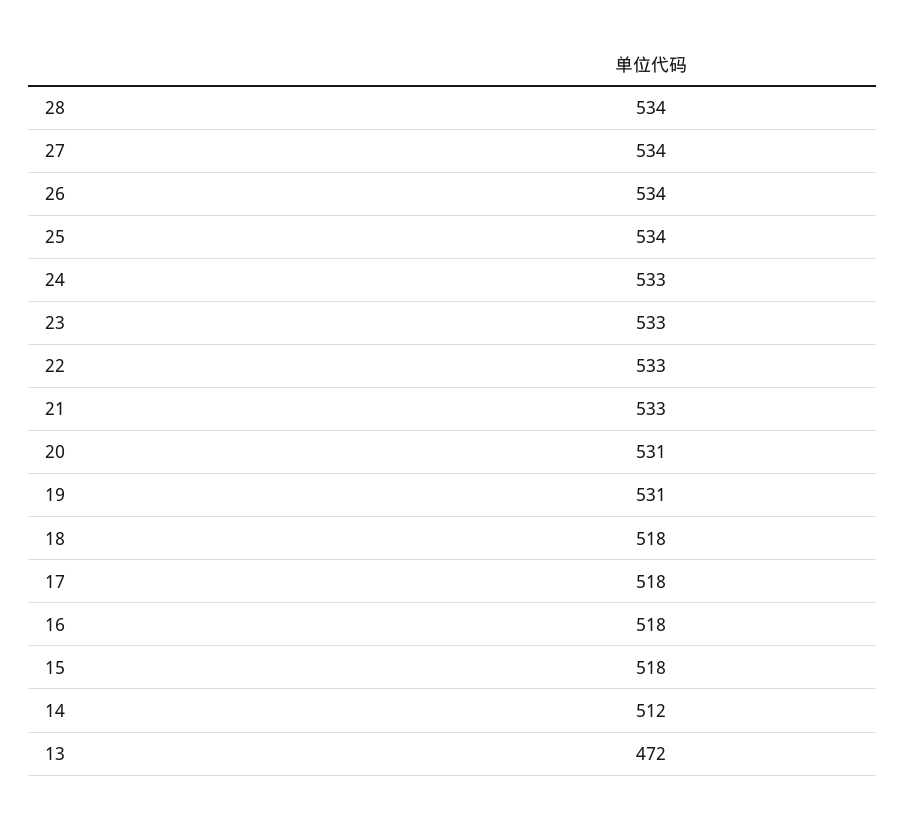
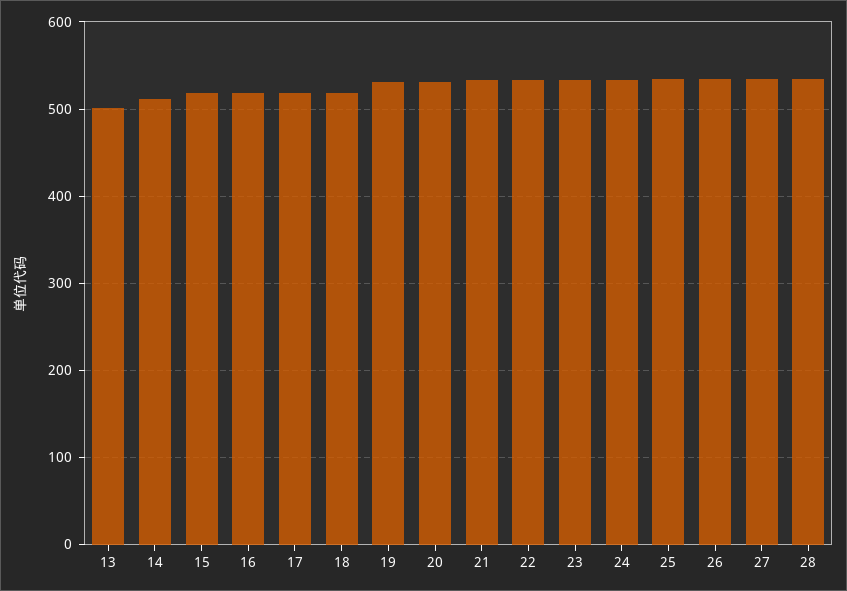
  {
    "28": 534,
    "27": 534,
    "26": 534,
    "25": 534,
    "24": 533,
    "23": 533,
    "22": 533,
    "21": 533,
    "20": 531,
    "19": 531,
    "18": 518,
    "17": 518,
    "16": 518,
    "15": 518,
    "14": 512,
-   "13": 472
+   "13": 500
  }

